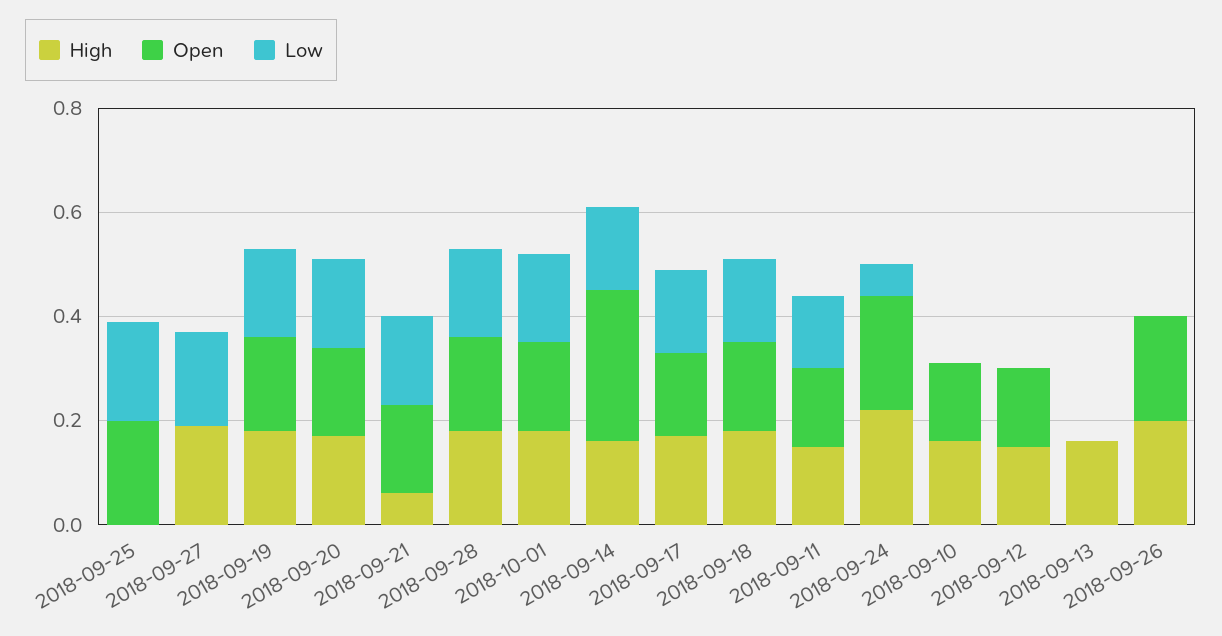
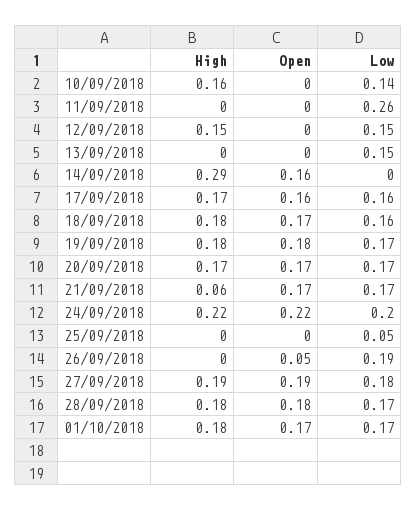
  {
    "High": {
      "2018-09-25": 0,
      "2018-09-27": 0.19,
      "2018-09-19": 0.18,
      "2018-09-20": 0.17,
      "2018-09-21": 0.06,
      "2018-09-28": 0.18,
      "2018-10-01": 0.18,
-     "2018-09-14": 0.15,
+     "2018-09-14": 0.29,
      "2018-09-17": 0.17,
      "2018-09-18": 0.18,
-     "2018-09-11": 0.15,
+     "2018-09-11": 0,
      "2018-09-24": 0.22,
      "2018-09-10": 0.16,
      "2018-09-12": 0.15,
-     "2018-09-13": 0.15,
+     "2018-09-13": 0,
-     "2018-09-26": 0.2
+     "2018-09-26": 0
    },
    "Open": {
-     "2018-09-25": 0.2,
+     "2018-09-25": 0,
-     "2018-09-27": 0,
+     "2018-09-27": 0.19,
      "2018-09-19": 0.18,
      "2018-09-20": 0.17,
      "2018-09-21": 0.17,
      "2018-09-28": 0.18,
      "2018-10-01": 0.17,
-     "2018-09-14": 0.3,
+     "2018-09-14": 0.16,
      "2018-09-17": 0.16,
      "2018-09-18": 0.17,
-     "2018-09-11": 0.15,
+     "2018-09-11": 0,
      "2018-09-24": 0.22,
-     "2018-09-10": 0.15,
+     "2018-09-10": 0,
-     "2018-09-12": 0.15,
+     "2018-09-12": 0,
      "2018-09-13": 0,
-     "2018-09-26": 0.2
+     "2018-09-26": 0.05
    },
    "Low": {
-     "2018-09-25": 0.2,
+     "2018-09-25": 0.05,
      "2018-09-27": 0.18,
      "2018-09-19": 0.17,
      "2018-09-20": 0.17,
      "2018-09-21": 0.17,
      "2018-09-28": 0.17,
      "2018-10-01": 0.17,
-     "2018-09-14": 0.15,
+     "2018-09-14": 0,
      "2018-09-17": 0.16,
      "2018-09-18": 0.16,
-     "2018-09-11": 0.15,
+     "2018-09-11": 0.26,
-     "2018-09-24": 0.05,
+     "2018-09-24": 0.2,
-     "2018-09-10": 0,
+     "2018-09-10": 0.14,
-     "2018-09-12": 0,
+     "2018-09-12": 0.15,
-     "2018-09-13": 0,
+     "2018-09-13": 0.15,
-     "2018-09-26": 0
+     "2018-09-26": 0.19
    }
  }

